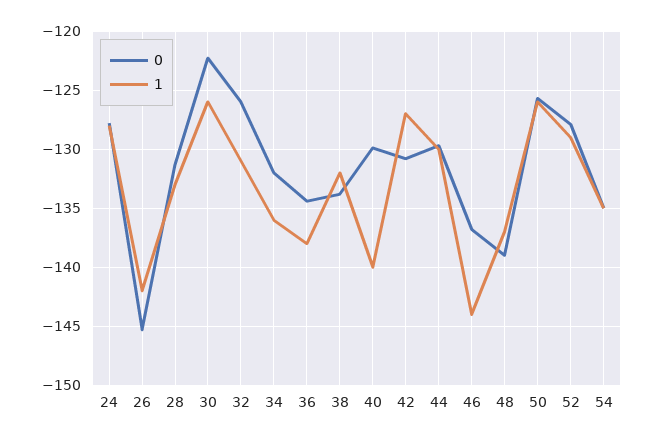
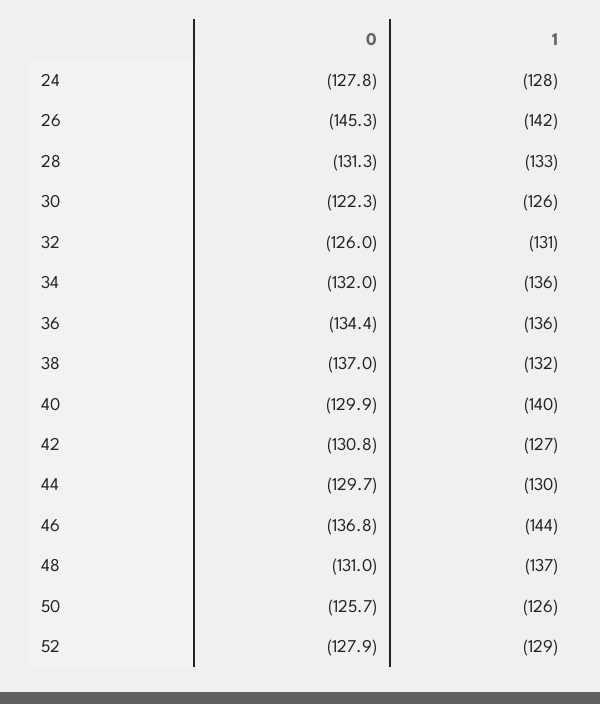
  {
    "0": {
      "24": -127.8,
      "26": -145.3,
      "28": -131.3,
      "30": -122.3,
      "32": -126,
      "34": -132,
      "36": -134.4,
-     "38": -134,
+     "38": -137,
      "40": -129.9,
      "42": -130.8,
      "44": -129.7,
      "46": -136.8,
-     "48": -139,
+     "48": -131,
      "50": -125.7,
-     "52": -127.9,
+     "52": -127.9
-     "54": -135
    },
    "1": {
      "24": -128,
      "26": -142,
      "28": -133,
      "30": -126,
      "32": -131,
      "34": -136,
-     "36": -138,
+     "36": -136,
      "38": -132,
      "40": -140,
      "42": -127,
      "44": -130,
      "46": -144,
      "48": -137,
      "50": -126,
-     "52": -129,
+     "52": -129
-     "54": -135
    }
  }

